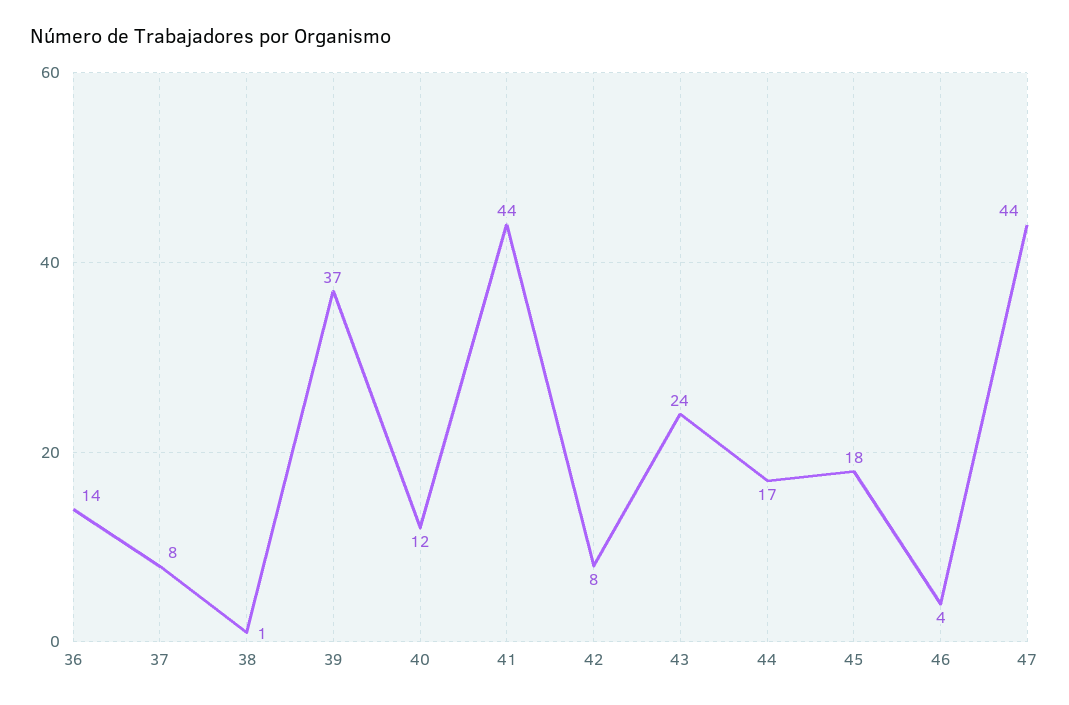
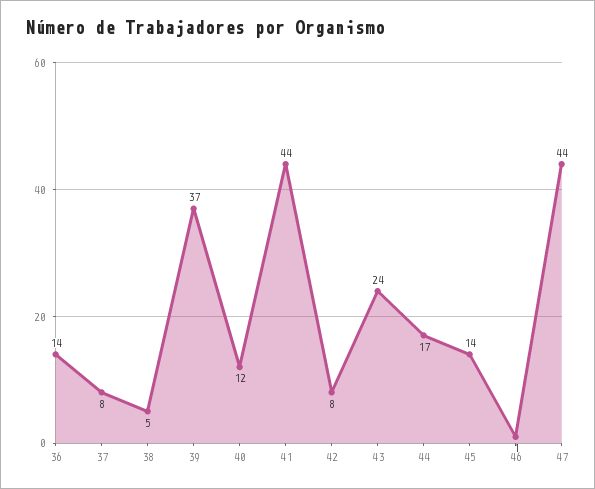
  {
    "36": 14,
    "37": 8,
-   "38": 1,
+   "38": 5,
    "39": 37,
    "40": 12,
    "41": 44,
    "42": 8,
    "43": 24,
    "44": 17,
-   "45": 18,
+   "45": 14,
-   "46": 4,
+   "46": 1,
    "47": 44
  }

